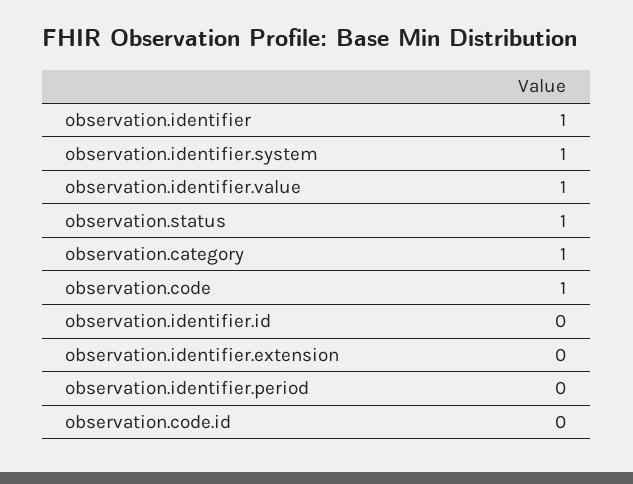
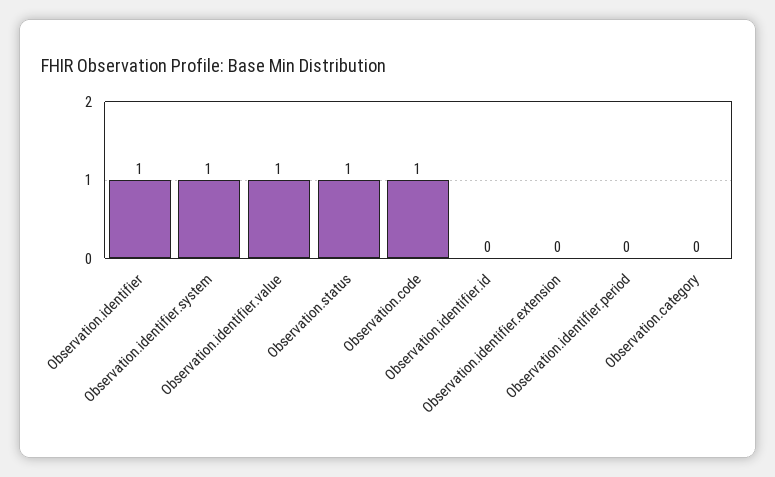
  {
    "observation.identifier": 1,
    "observation.identifier.system": 1,
    "observation.identifier.value": 1,
    "observation.status": 1,
-   "observation.category": 1,
+   "observation.category": 0,
    "observation.code": 1,
    "observation.identifier.id": 0,
    "observation.identifier.extension": 0,
-   "observation.identifier.period": 0,
+   "observation.identifier.period": 0
-   "observation.code.id": 0
  }

